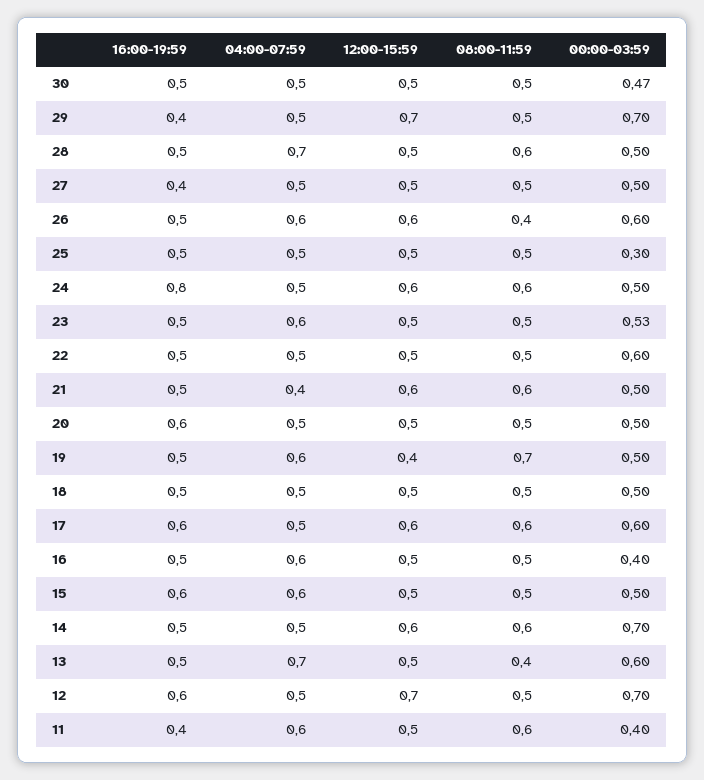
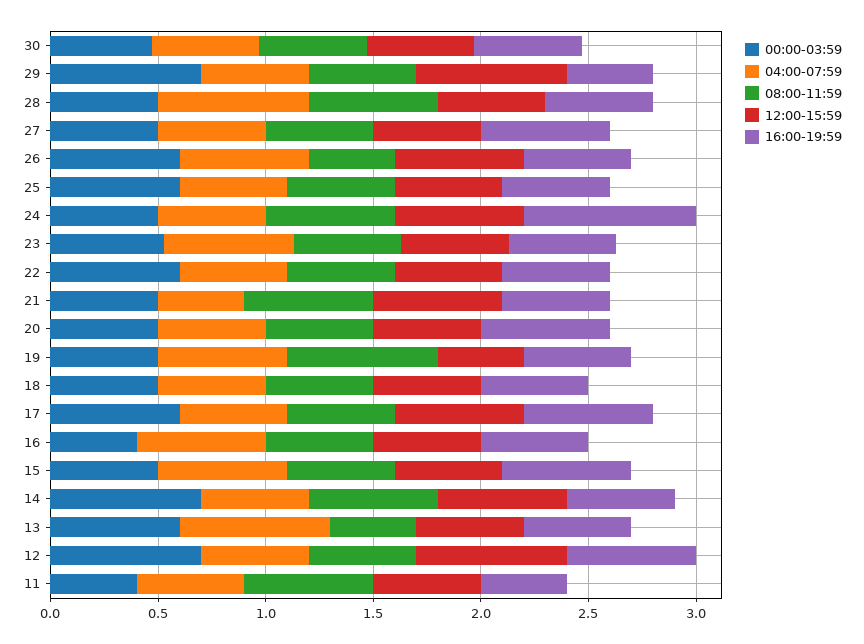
  {
    "16:00-19:59": {
      "30": 0.5,
      "29": 0.4,
      "28": 0.5,
-     "27": 0.4,
+     "27": 0.6,
      "26": 0.5,
      "25": 0.5,
      "24": 0.8,
      "23": 0.5,
      "22": 0.5,
      "21": 0.5,
      "20": 0.6,
      "19": 0.5,
      "18": 0.5,
      "17": 0.6,
      "16": 0.5,
      "15": 0.6,
      "14": 0.5,
      "13": 0.5,
      "12": 0.6,
      "11": 0.4
    },
    "04:00-07:59": {
      "30": 0.5,
      "29": 0.5,
      "28": 0.7,
      "27": 0.5,
      "26": 0.6,
      "25": 0.5,
      "24": 0.5,
      "23": 0.6,
      "22": 0.5,
      "21": 0.4,
      "20": 0.5,
      "19": 0.6,
      "18": 0.5,
      "17": 0.5,
      "16": 0.6,
      "15": 0.6,
      "14": 0.5,
      "13": 0.7,
      "12": 0.5,
-     "11": 0.6
+     "11": 0.5
    },
    "12:00-15:59": {
      "30": 0.5,
      "29": 0.7,
      "28": 0.5,
      "27": 0.5,
      "26": 0.6,
      "25": 0.5,
      "24": 0.6,
      "23": 0.5,
      "22": 0.5,
      "21": 0.6,
      "20": 0.5,
      "19": 0.4,
      "18": 0.5,
      "17": 0.6,
      "16": 0.5,
      "15": 0.5,
      "14": 0.6,
      "13": 0.5,
      "12": 0.7,
      "11": 0.5
    },
    "08:00-11:59": {
      "30": 0.5,
      "29": 0.5,
      "28": 0.6,
      "27": 0.5,
      "26": 0.4,
      "25": 0.5,
      "24": 0.6,
      "23": 0.5,
      "22": 0.5,
      "21": 0.6,
      "20": 0.5,
      "19": 0.7,
      "18": 0.5,
-     "17": 0.6,
+     "17": 0.5,
      "16": 0.5,
      "15": 0.5,
      "14": 0.6,
      "13": 0.4,
      "12": 0.5,
      "11": 0.6
    },
    "00:00-03:59": {
      "30": 0.47,
      "29": 0.7,
      "28": 0.5,
      "27": 0.5,
      "26": 0.6,
-     "25": 0.3,
+     "25": 0.6,
      "24": 0.5,
      "23": 0.53,
      "22": 0.6,
      "21": 0.5,
      "20": 0.5,
      "19": 0.5,
      "18": 0.5,
      "17": 0.6,
      "16": 0.4,
      "15": 0.5,
      "14": 0.7,
      "13": 0.6,
      "12": 0.7,
      "11": 0.4
    }
  }

